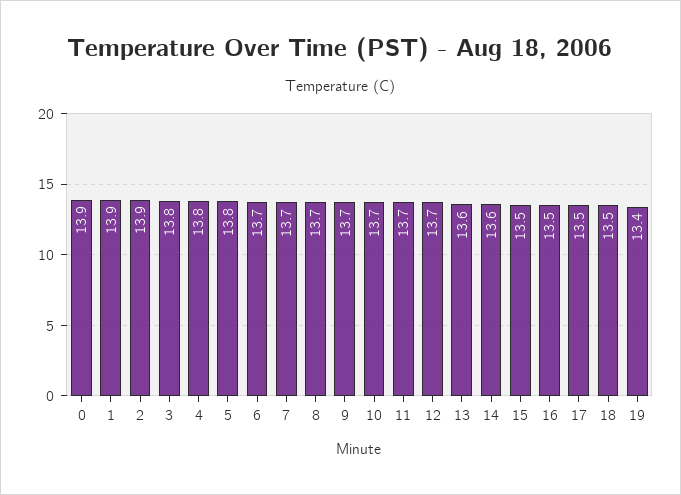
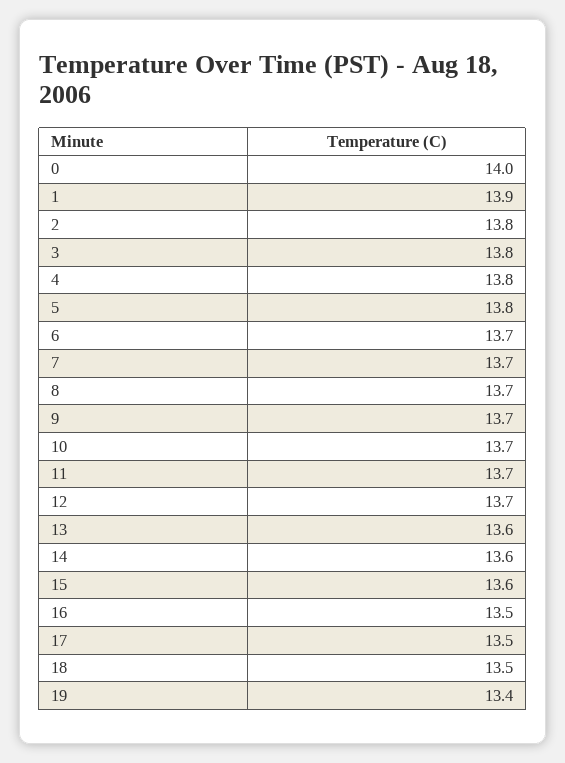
  {
-   "0": 13.9,
+   "0": 14,
    "1": 13.9,
-   "2": 13.9,
+   "2": 13.8,
    "3": 13.8,
    "4": 13.8,
    "5": 13.8,
    "6": 13.7,
    "7": 13.7,
    "8": 13.7,
    "9": 13.7,
    "10": 13.7,
    "11": 13.7,
    "12": 13.7,
    "13": 13.6,
    "14": 13.6,
-   "15": 13.5,
+   "15": 13.6,
    "16": 13.5,
    "17": 13.5,
    "18": 13.5,
    "19": 13.4
  }

